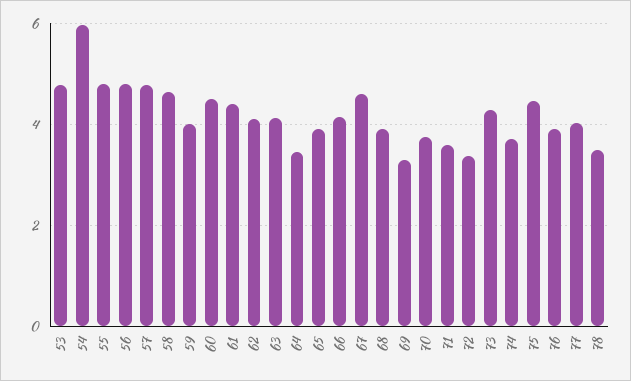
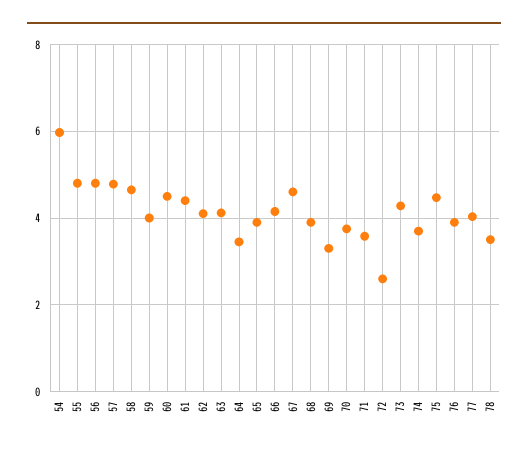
  {
-   "53": 4.8,
    "54": 6,
    "55": 4.8,
    "56": 4.8,
    "57": 4.8,
    "58": 4.6,
    "59": 4,
    "60": 4.6,
    "61": 4.4,
    "62": 4.2,
    "63": 4.2,
    "64": 3.4,
    "65": 4,
    "66": 4.2,
    "67": 4.6,
    "68": 4,
    "69": 3.4,
    "70": 3.8,
    "71": 3.6,
-   "72": 3.4,
+   "72": 2.6,
    "73": 4.2,
    "74": 3.8,
    "75": 4.4,
    "76": 4,
    "77": 4,
    "78": 3.6
  }

